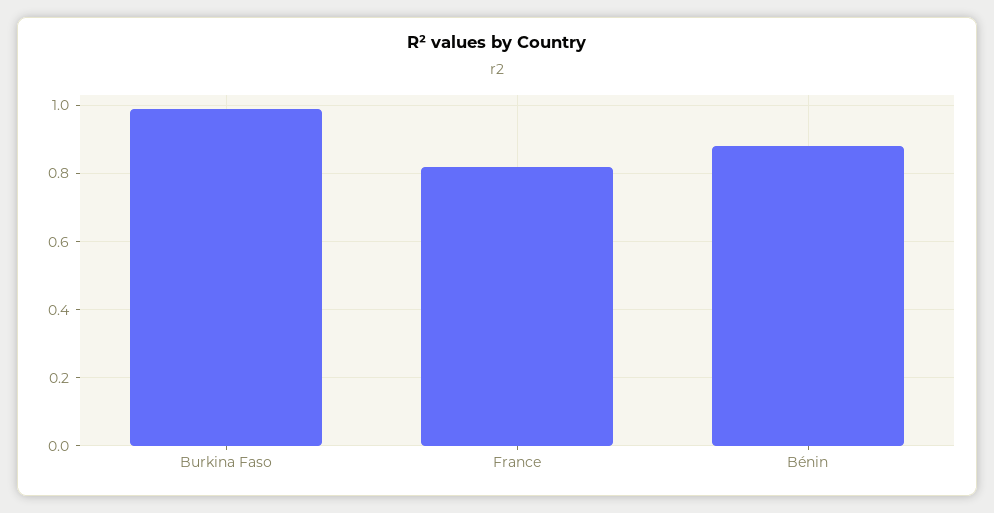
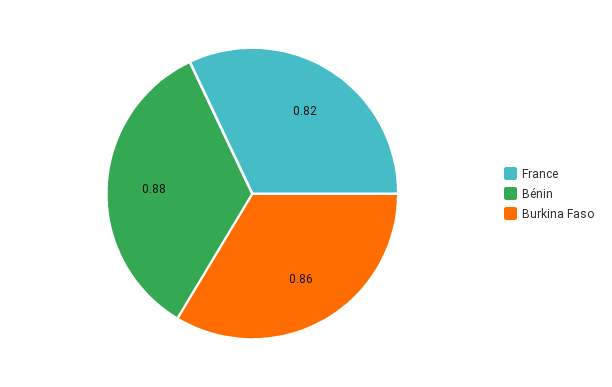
  {
-   "Burkina Faso": 1,
+   "Burkina Faso": 0.86,
    "France": 0.82,
    "Bénin": 0.88
  }

